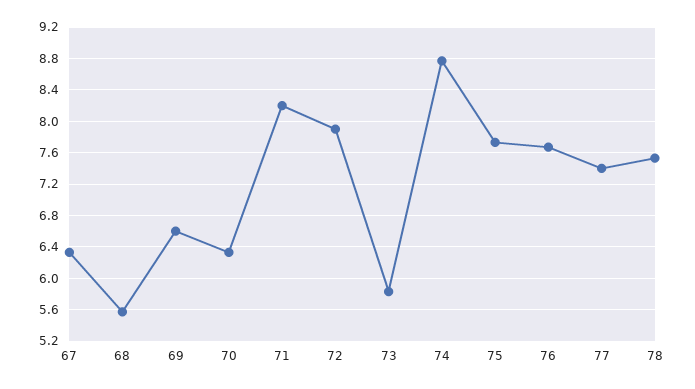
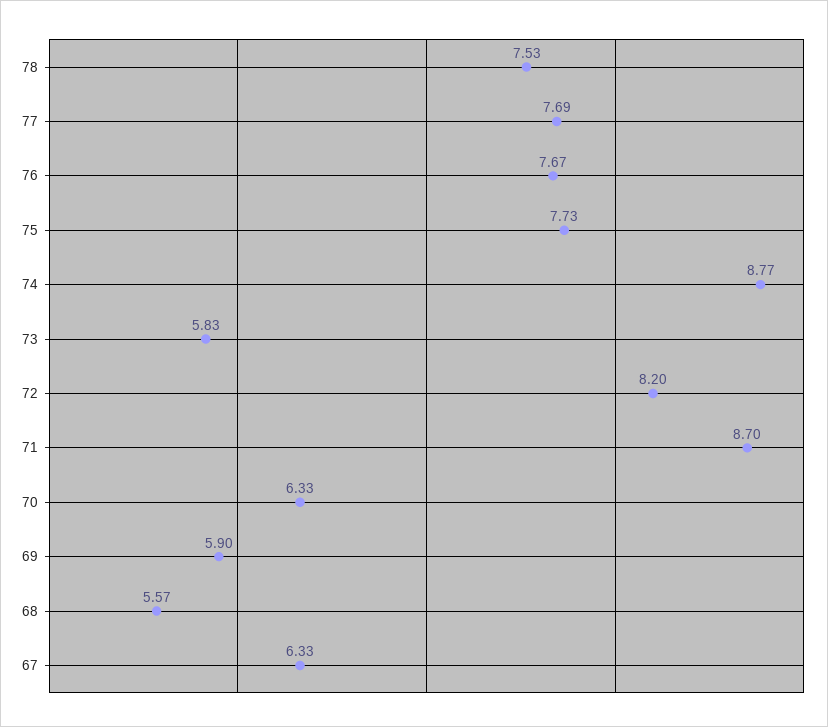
  {
    "67": 6.33,
    "68": 5.57,
-   "69": 6.6,
+   "69": 5.9,
    "70": 6.33,
-   "71": 8.2,
+   "71": 8.7,
-   "72": 7.9,
+   "72": 8.2,
    "73": 5.83,
    "74": 8.77,
    "75": 7.73,
    "76": 7.67,
-   "77": 7.4,
+   "77": 7.69,
    "78": 7.53
  }

